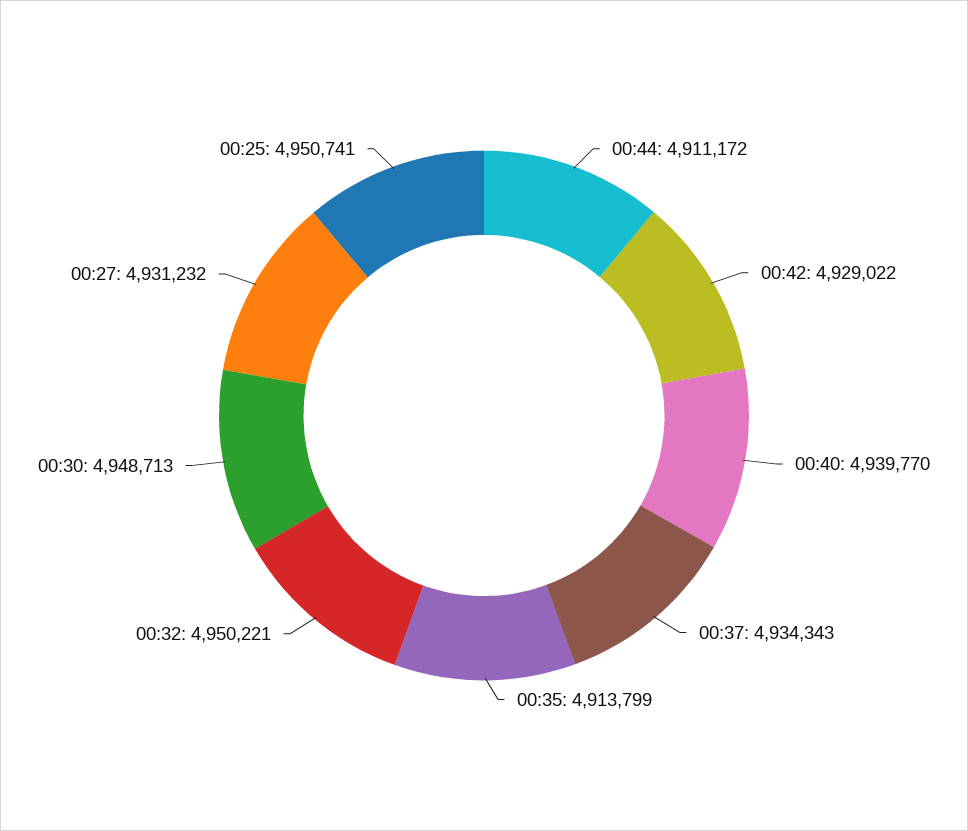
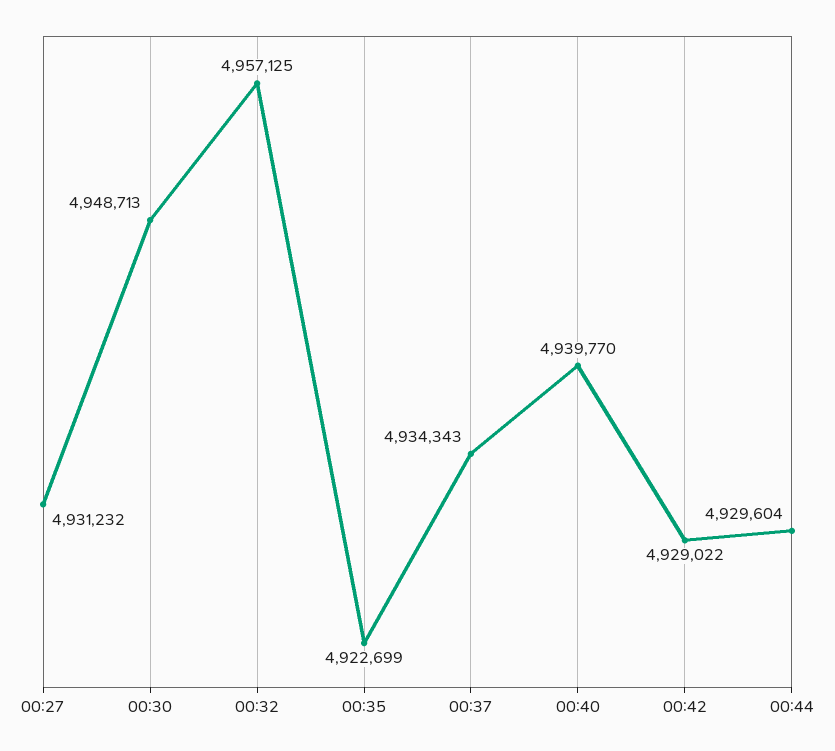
  {
-   "00:44": 4911172,
+   "00:44": 4929604,
    "00:42": 4929022,
    "00:40": 4939770,
    "00:37": 4934343,
-   "00:35": 4913799,
+   "00:35": 4922699,
-   "00:32": 4950221,
+   "00:32": 4957125,
    "00:30": 4948713,
-   "00:27": 4931232,
+   "00:27": 4931232
-   "00:25": 4950741
  }

